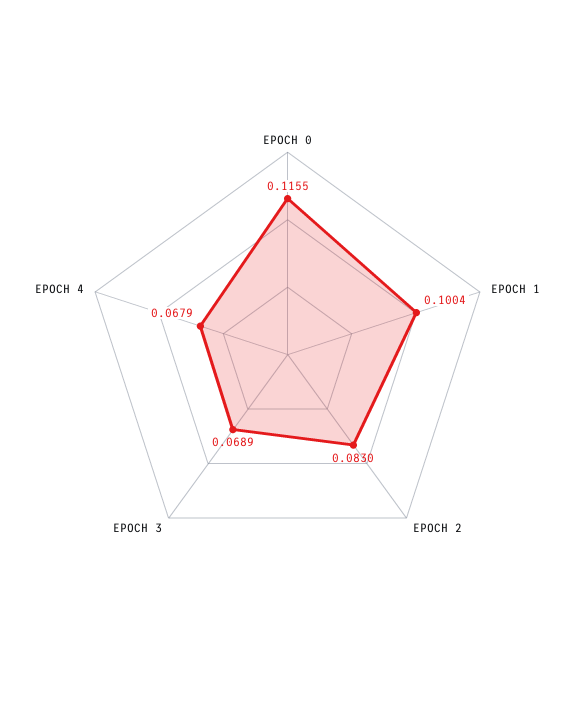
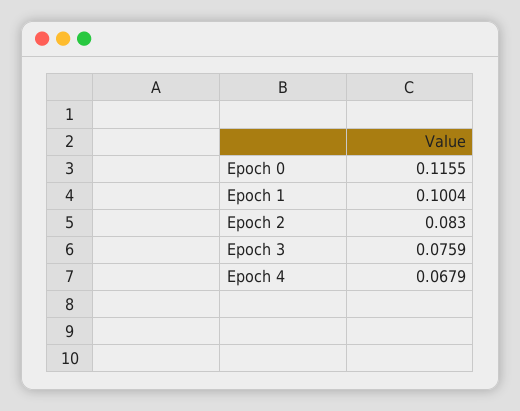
  {
    "EPOCH 0": 0.1155,
    "EPOCH 1": 0.1004,
    "EPOCH 2": 0.083,
-   "EPOCH 3": 0.0689,
+   "EPOCH 3": 0.0759,
    "EPOCH 4": 0.0679
  }

